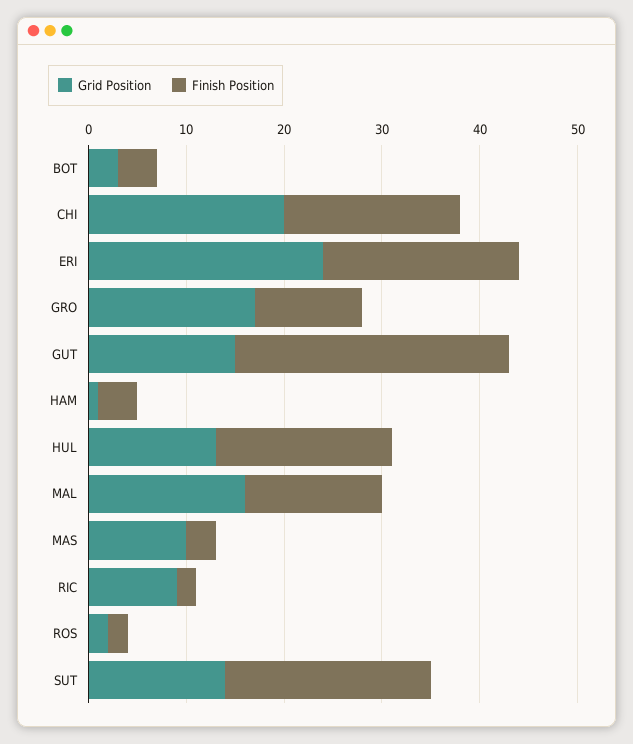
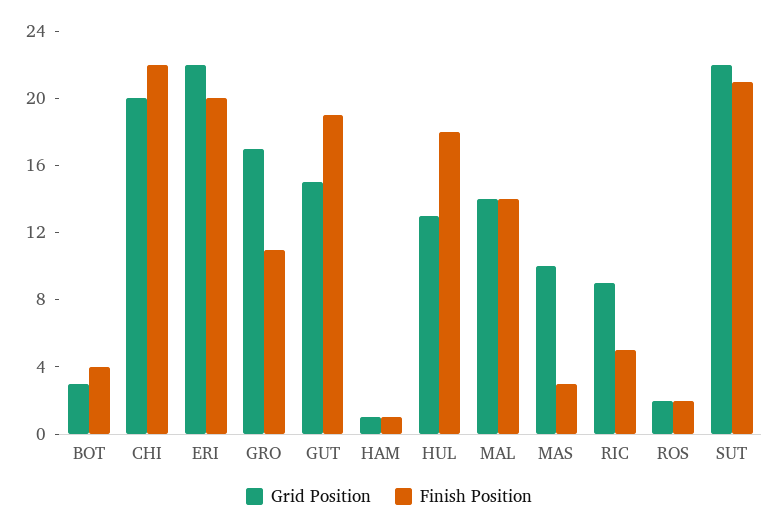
  {
    "Grid Position": {
      "BOT": 3,
      "CHI": 20,
-     "ERI": 24,
+     "ERI": 22,
      "GRO": 17,
      "GUT": 15,
      "HAM": 1,
      "HUL": 13,
-     "MAL": 16,
+     "MAL": 14,
      "MAS": 10,
      "RIC": 9,
      "ROS": 2,
-     "SUT": 14
+     "SUT": 22
    },
    "Finish Position": {
      "BOT": 4,
-     "CHI": 18,
+     "CHI": 22,
      "ERI": 20,
      "GRO": 11,
-     "GUT": 28,
+     "GUT": 19,
-     "HAM": 4,
+     "HAM": 1,
      "HUL": 18,
      "MAL": 14,
      "MAS": 3,
-     "RIC": 2,
+     "RIC": 5,
      "ROS": 2,
      "SUT": 21
    }
  }

